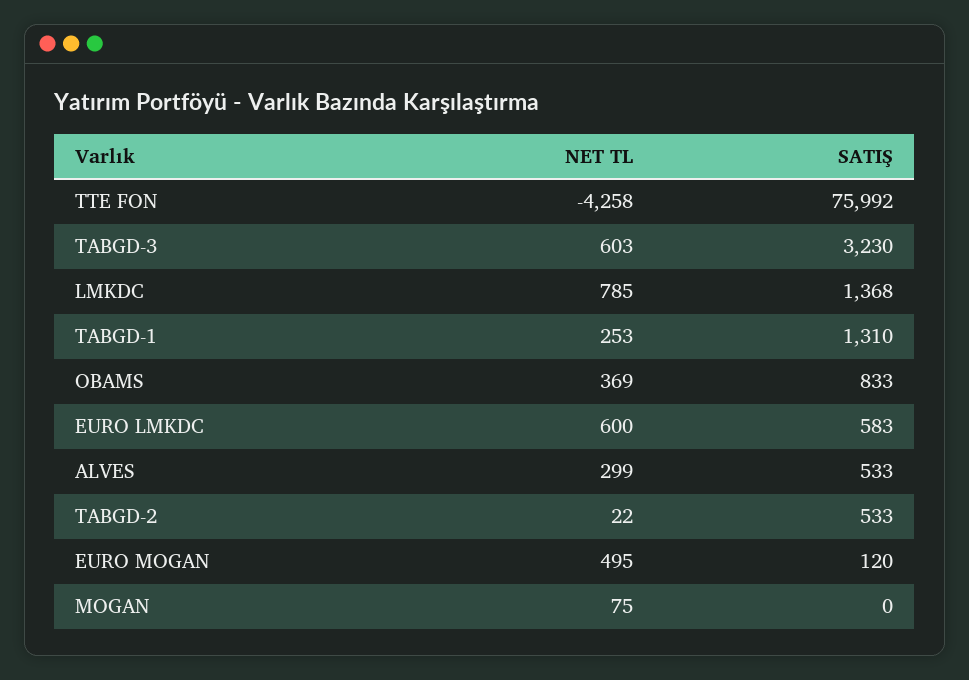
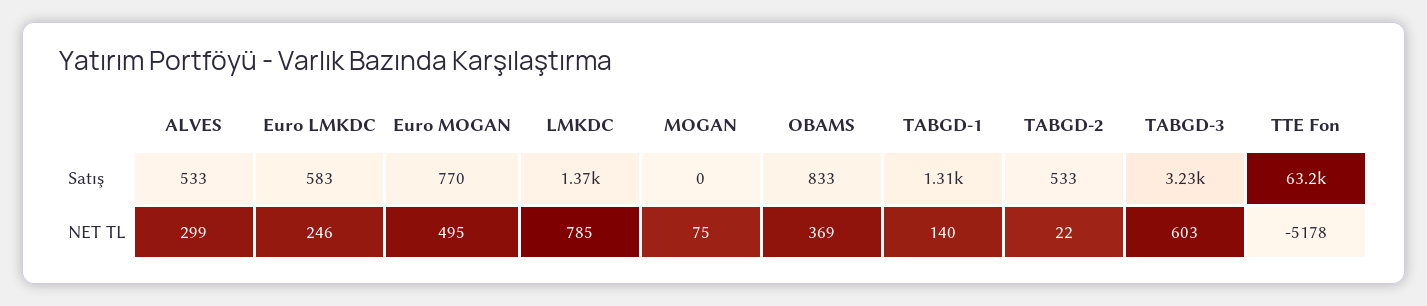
  {
    "NET TL": {
-     "TTE FON": -4258,
+     "TTE FON": -5178,
      "TABGD-3": 603,
      "LMKDC": 785,
-     "TABGD-1": 253,
+     "TABGD-1": 140,
      "OBAMS": 369,
-     "EURO LMKDC": 600,
+     "EURO LMKDC": 246,
      "ALVES": 299,
      "TABGD-2": 22,
      "EURO MOGAN": 495,
      "MOGAN": 75
    },
    "SATIŞ": {
-     "TTE FON": 75992,
+     "TTE FON": 63200,
      "TABGD-3": 3230,
      "LMKDC": 1368,
      "TABGD-1": 1310,
      "OBAMS": 833,
      "EURO LMKDC": 583,
      "ALVES": 533,
      "TABGD-2": 533,
-     "EURO MOGAN": 120,
+     "EURO MOGAN": 770,
      "MOGAN": 0
    }
  }

